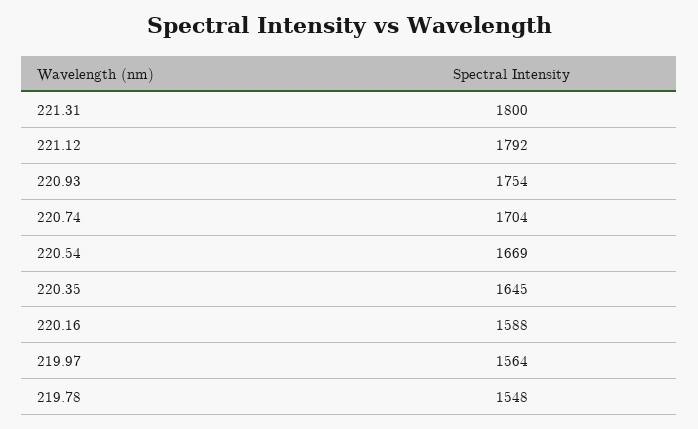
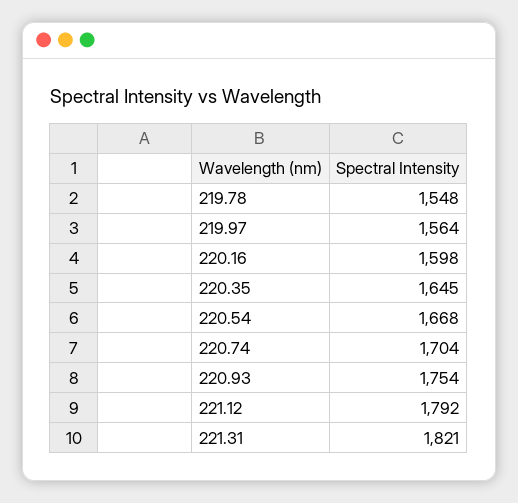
  {
-   "221.31": 1800,
+   "221.31": 1821,
    "221.12": 1792,
    "220.93": 1754,
    "220.74": 1704,
-   "220.54": 1669,
+   "220.54": 1668,
    "220.35": 1645,
-   "220.16": 1588,
+   "220.16": 1598,
    "219.97": 1564,
    "219.78": 1548
  }

